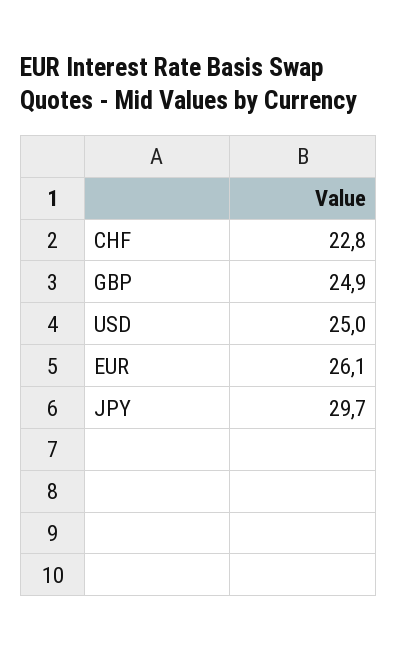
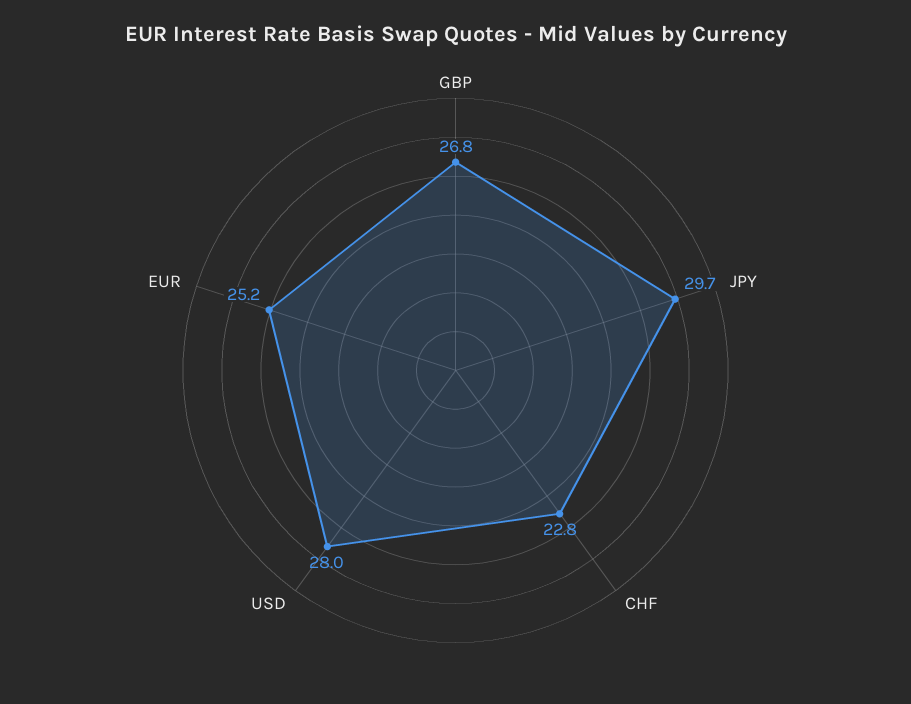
  {
    "CHF": 22.8,
-   "GBP": 24.9,
+   "GBP": 26.8,
-   "USD": 25,
+   "USD": 28,
-   "EUR": 26.1,
+   "EUR": 25.2,
    "JPY": 29.7
  }

